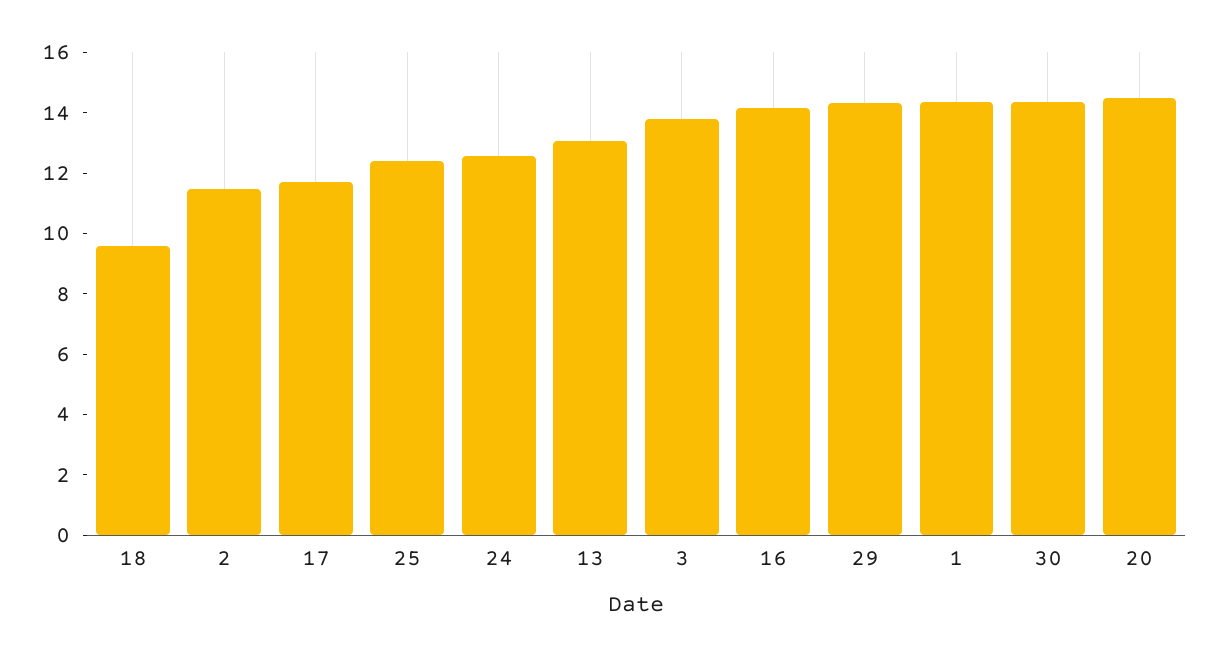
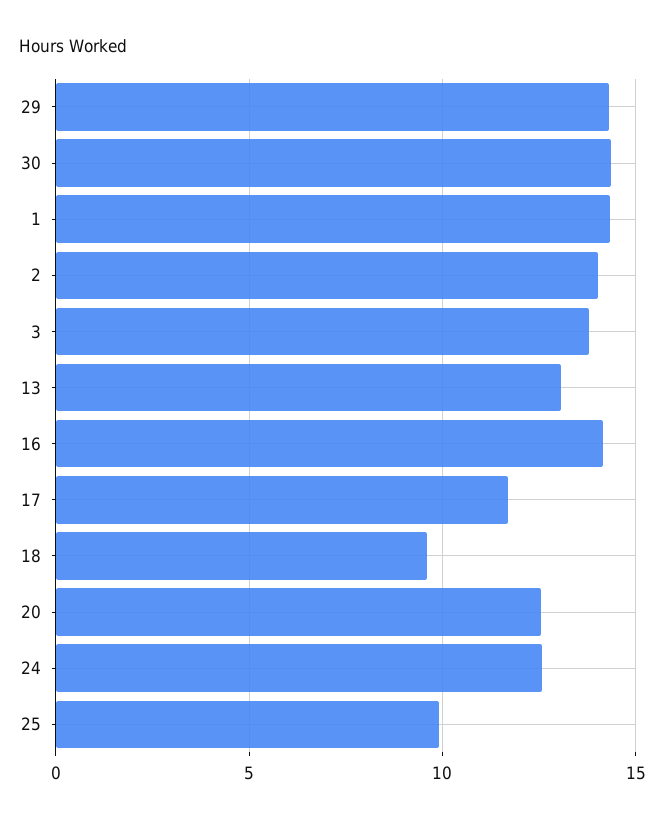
  {
    "18": 9.5,
-   "2": 11.5,
+   "2": 14,
    "17": 11.5,
-   "25": 12.5,
+   "25": 10,
    "24": 12.5,
    "13": 13,
    "3": 14,
    "16": 14,
    "29": 14.5,
    "1": 14.5,
    "30": 14.5,
-   "20": 14.5
+   "20": 12.5
  }

